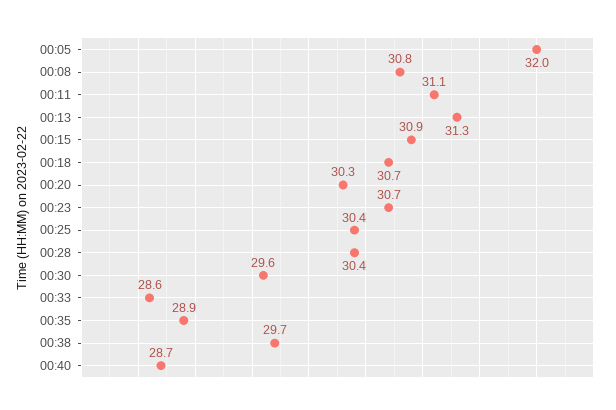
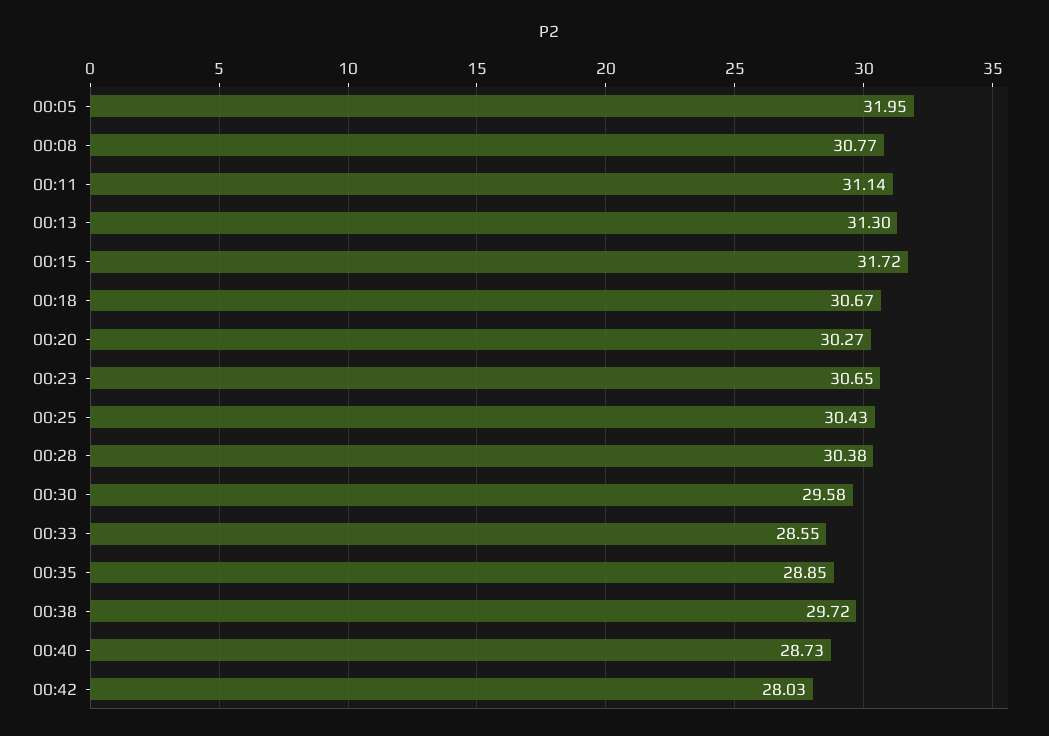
  {
    "00:05": 31.95,
    "00:08": 30.77,
    "00:11": 31.14,
    "00:13": 31.3,
-   "00:15": 30.9,
+   "00:15": 31.72,
    "00:18": 30.67,
    "00:20": 30.27,
    "00:23": 30.65,
    "00:25": 30.43,
    "00:28": 30.38,
    "00:30": 29.58,
    "00:33": 28.55,
    "00:35": 28.85,
    "00:38": 29.72,
-   "00:40": 28.73
+   "00:40": 28.73,
+   "00:42": 28.03
  }

